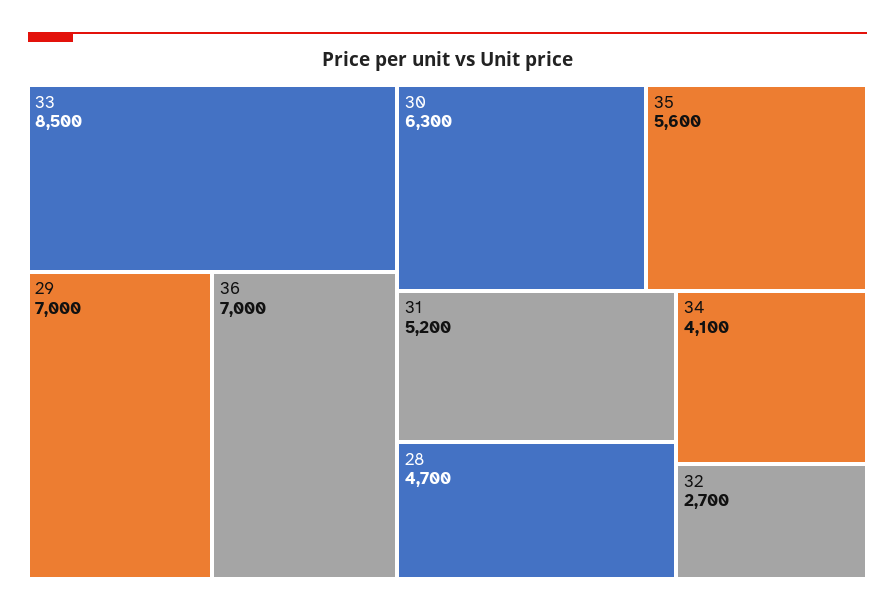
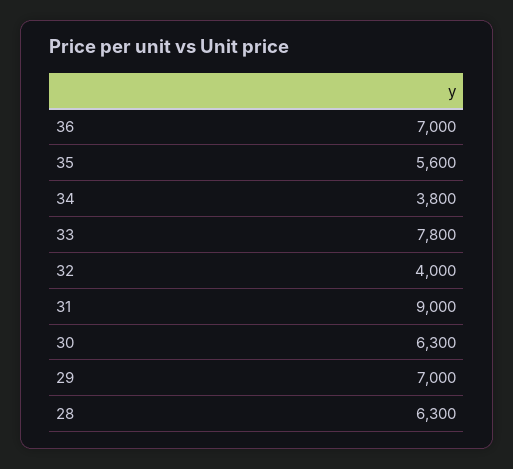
  {
-   "33": 8500,
+   "33": 7800,
    "29": 7000,
    "36": 7000,
    "30": 6300,
    "35": 5600,
-   "31": 5200,
+   "31": 9000,
-   "28": 4700,
+   "28": 6300,
-   "34": 4100,
+   "34": 3800,
-   "32": 2700
+   "32": 4000
  }

